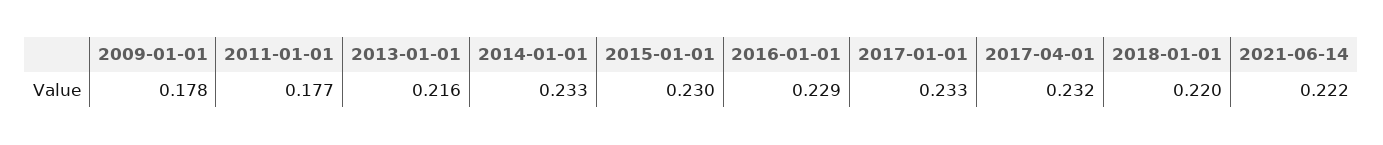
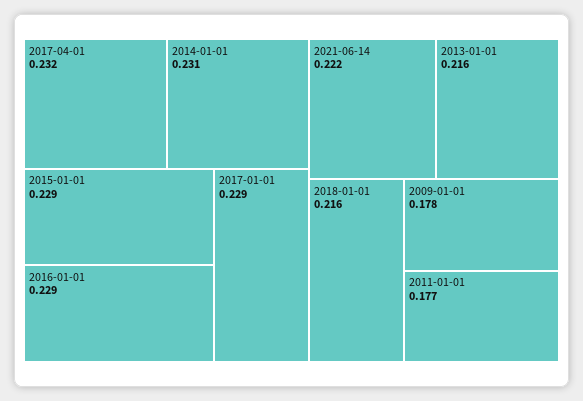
  {
    "2009-01-01": 0.178,
    "2011-01-01": 0.177,
    "2013-01-01": 0.216,
-   "2014-01-01": 0.233,
+   "2014-01-01": 0.231,
-   "2015-01-01": 0.23,
+   "2015-01-01": 0.229,
    "2016-01-01": 0.229,
-   "2017-01-01": 0.233,
+   "2017-01-01": 0.229,
    "2017-04-01": 0.232,
-   "2018-01-01": 0.22,
+   "2018-01-01": 0.216,
    "2021-06-14": 0.222
  }

